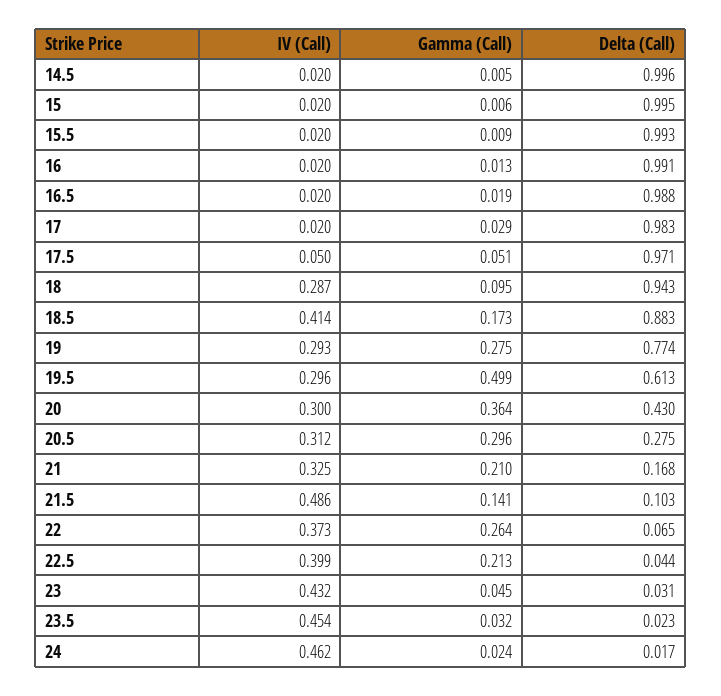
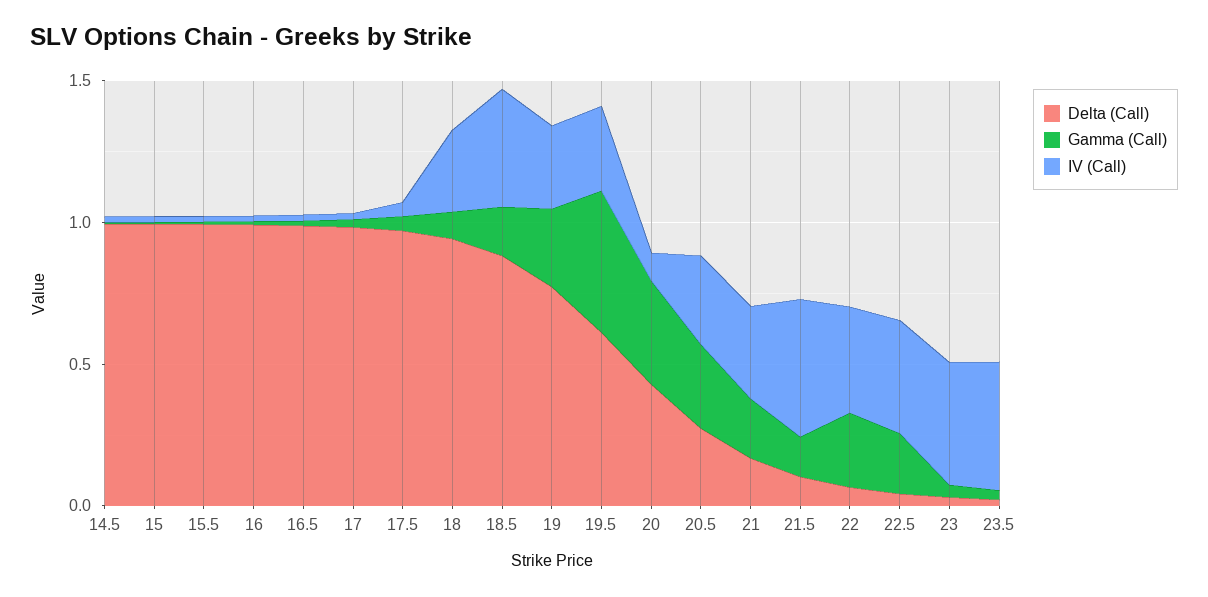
  {
    "IV (Call)": {
      "14.5": 0.02,
      "15": 0.02,
      "15.5": 0.02,
      "16": 0.02,
      "16.5": 0.02,
      "17": 0.02,
      "17.5": 0.05,
      "18": 0.287,
      "18.5": 0.414,
      "19": 0.293,
      "19.5": 0.296,
-     "20": 0.3,
+     "20": 0.1,
      "20.5": 0.312,
      "21": 0.325,
      "21.5": 0.486,
      "22": 0.373,
      "22.5": 0.399,
      "23": 0.432,
-     "23.5": 0.454,
+     "23.5": 0.454
-     "24": 0.462
    },
    "Gamma (Call)": {
      "14.5": 0.005,
      "15": 0.006,
      "15.5": 0.009,
      "16": 0.013,
      "16.5": 0.019,
      "17": 0.029,
      "17.5": 0.051,
      "18": 0.095,
      "18.5": 0.173,
      "19": 0.275,
      "19.5": 0.499,
      "20": 0.364,
      "20.5": 0.296,
      "21": 0.21,
      "21.5": 0.141,
      "22": 0.264,
      "22.5": 0.213,
      "23": 0.045,
-     "23.5": 0.032,
+     "23.5": 0.032
-     "24": 0.024
    },
    "Delta (Call)": {
      "14.5": 0.996,
      "15": 0.995,
      "15.5": 0.993,
      "16": 0.991,
      "16.5": 0.988,
      "17": 0.983,
      "17.5": 0.971,
      "18": 0.943,
      "18.5": 0.883,
      "19": 0.774,
      "19.5": 0.613,
      "20": 0.43,
      "20.5": 0.275,
      "21": 0.168,
      "21.5": 0.103,
      "22": 0.065,
      "22.5": 0.044,
      "23": 0.031,
-     "23.5": 0.023,
+     "23.5": 0.023
-     "24": 0.017
    }
  }

